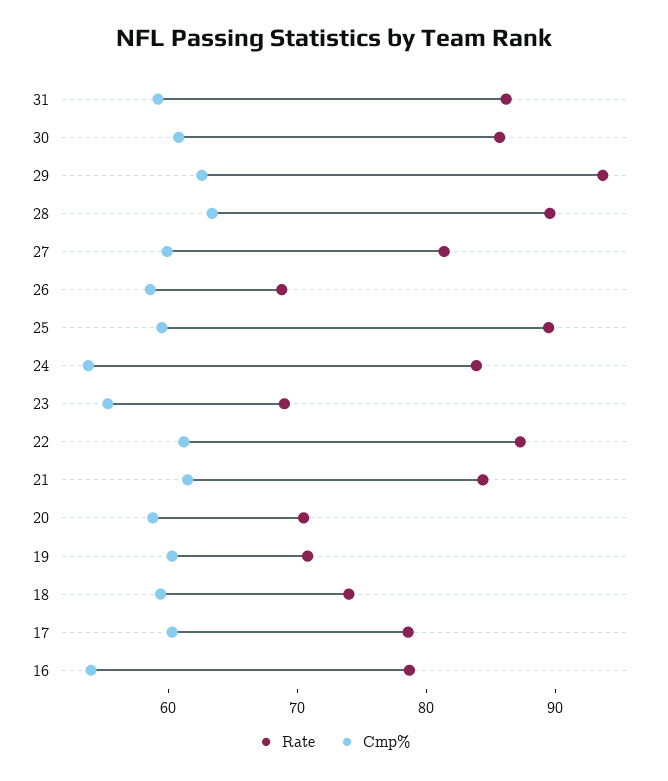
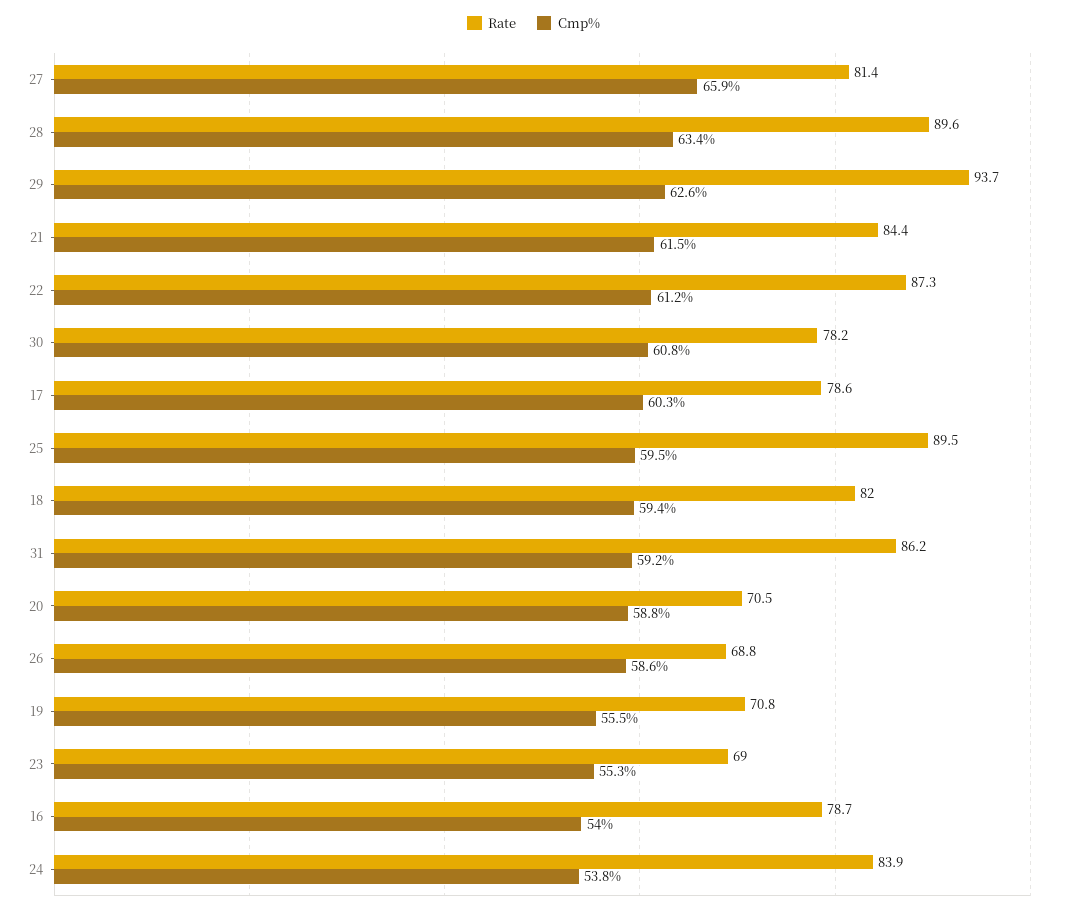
  {
    "Rate": {
      "31": 86.2,
-     "30": 86,
+     "30": 78.2,
      "29": 93.7,
      "28": 89.6,
      "27": 81.4,
      "26": 68.8,
      "25": 89.5,
      "24": 83.9,
      "23": 69,
      "22": 87.3,
      "21": 84.4,
      "20": 70.5,
      "19": 70.8,
-     "18": 74,
+     "18": 82,
      "17": 78.6,
      "16": 78.7
    },
    "Cmp%": {
      "31": 59.2,
      "30": 60.8,
      "29": 62.6,
      "28": 63.4,
-     "27": 60,
+     "27": 65.9,
      "26": 58.6,
      "25": 59.5,
      "24": 53.8,
      "23": 55.3,
      "22": 61.2,
      "21": 61.5,
      "20": 58.8,
-     "19": 60,
+     "19": 55.5,
      "18": 59.4,
      "17": 60.3,
      "16": 54
    }
  }

